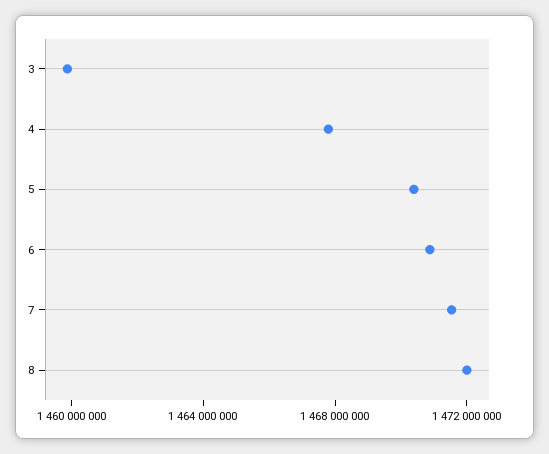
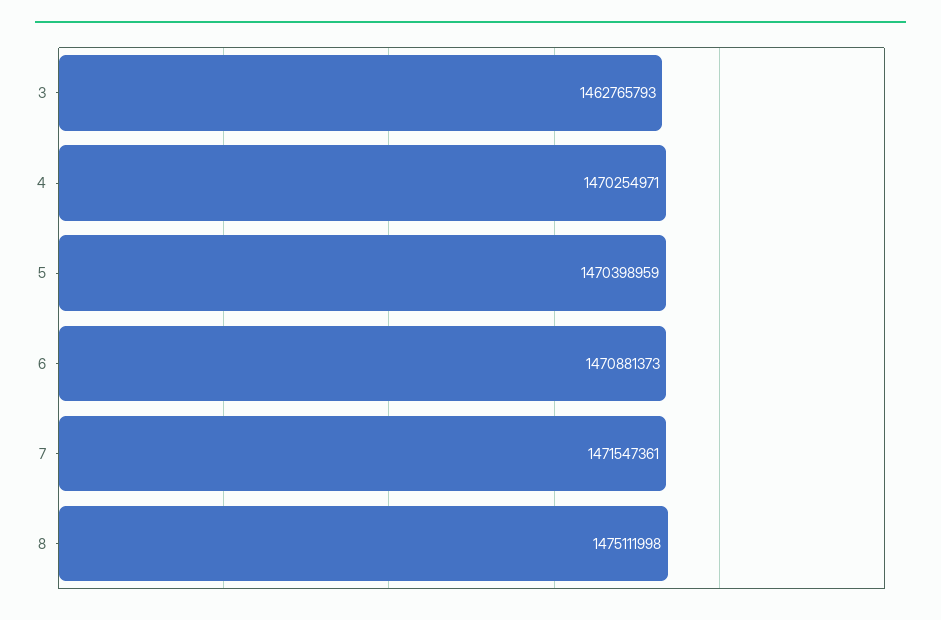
  {
-   "3": 1460000000,
+   "3": 1462765793,
-   "4": 1468000000,
+   "4": 1470254971,
    "5": 1470398959,
    "6": 1470881373,
    "7": 1471547361,
-   "8": 1472000000
+   "8": 1475111998
  }

